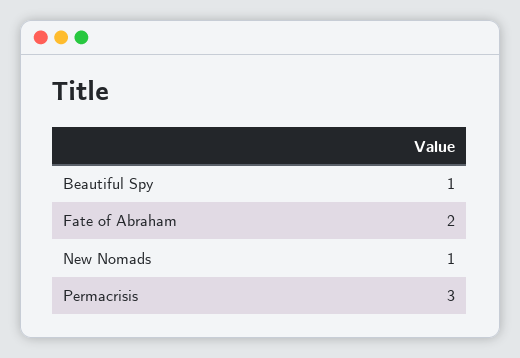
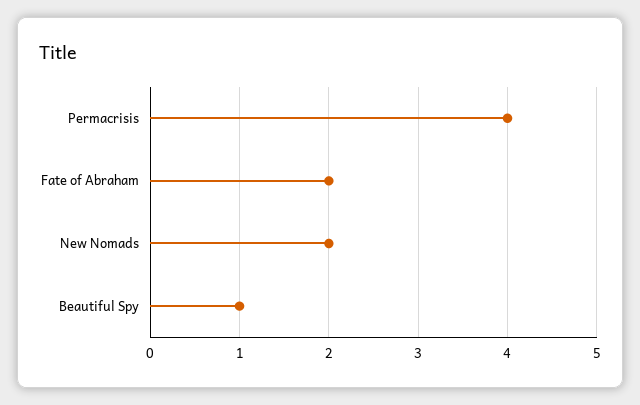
  {
    "Beautiful Spy": 1,
    "Fate of Abraham": 2,
-   "New Nomads": 1,
+   "New Nomads": 2,
-   "Permacrisis": 3
+   "Permacrisis": 4
  }

